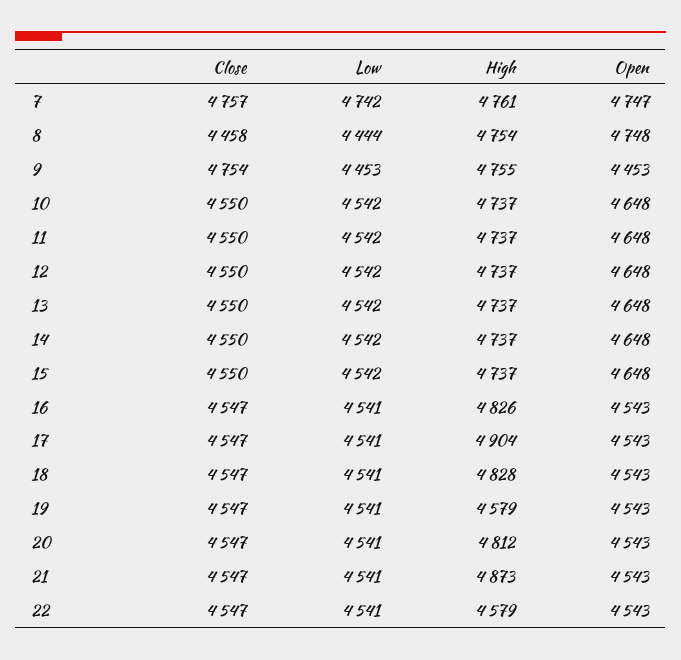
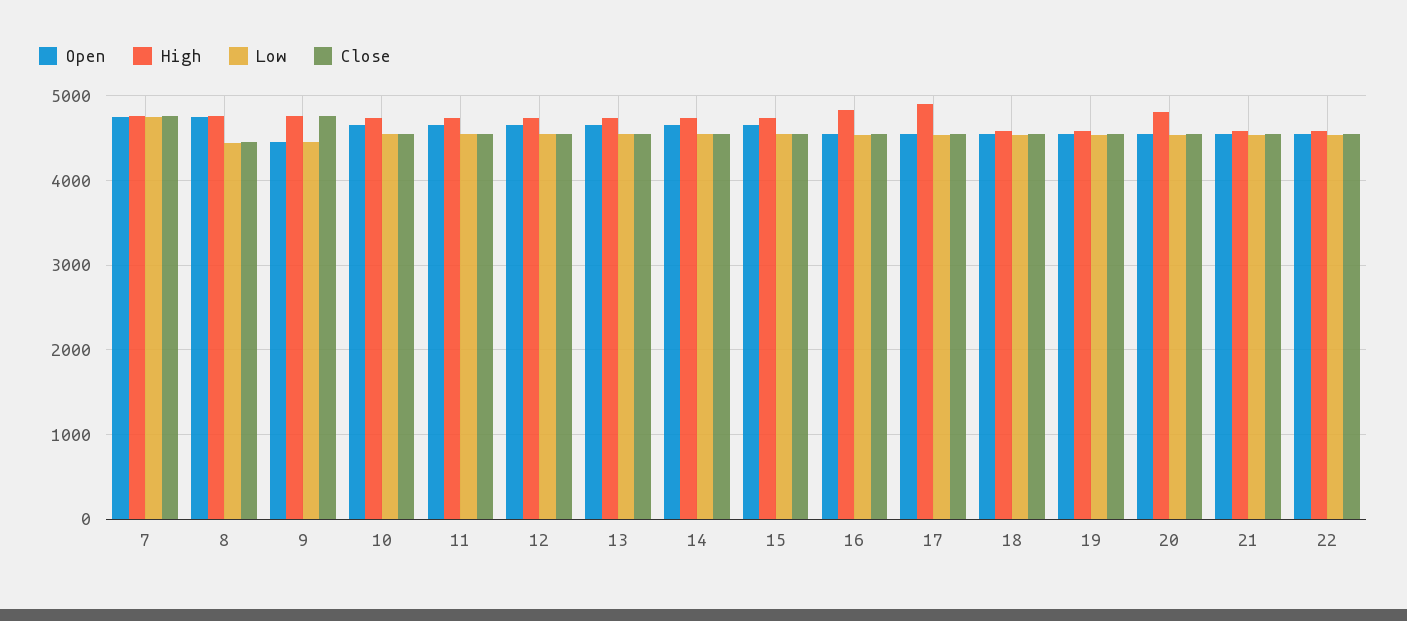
  {
    "Close": {
      "7": 4757,
      "8": 4458,
      "9": 4754,
      "10": 4550,
      "11": 4550,
      "12": 4550,
      "13": 4550,
      "14": 4550,
      "15": 4550,
      "16": 4547,
      "17": 4547,
      "18": 4547,
      "19": 4547,
      "20": 4547,
      "21": 4547,
      "22": 4547
    },
    "Low": {
      "7": 4742,
      "8": 4444,
      "9": 4453,
      "10": 4542,
      "11": 4542,
      "12": 4542,
      "13": 4542,
      "14": 4542,
      "15": 4542,
      "16": 4541,
      "17": 4541,
      "18": 4541,
      "19": 4541,
      "20": 4541,
      "21": 4541,
      "22": 4541
    },
    "High": {
      "7": 4761,
      "8": 4754,
      "9": 4755,
      "10": 4737,
      "11": 4737,
      "12": 4737,
      "13": 4737,
      "14": 4737,
      "15": 4737,
      "16": 4826,
      "17": 4904,
-     "18": 4828,
+     "18": 4600,
      "19": 4579,
      "20": 4812,
-     "21": 4873,
+     "21": 4600,
      "22": 4579
    },
    "Open": {
      "7": 4747,
      "8": 4748,
      "9": 4453,
      "10": 4648,
      "11": 4648,
      "12": 4648,
      "13": 4648,
      "14": 4648,
      "15": 4648,
      "16": 4543,
      "17": 4543,
      "18": 4543,
      "19": 4543,
      "20": 4543,
      "21": 4543,
      "22": 4543
    }
  }

